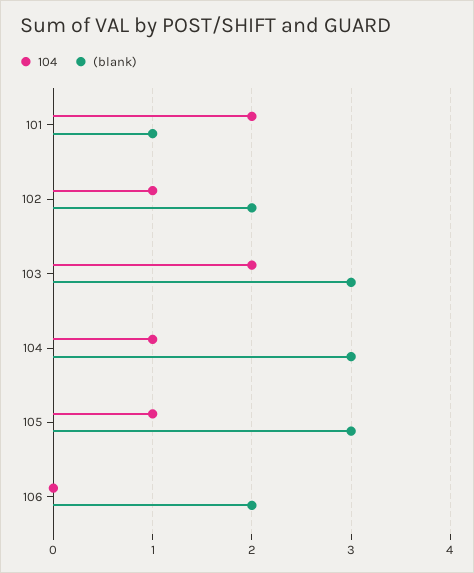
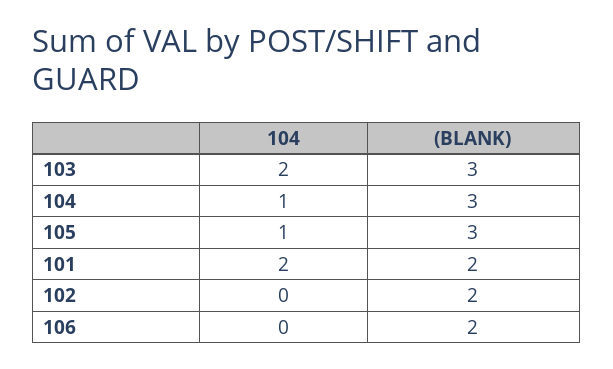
  {
    "104": {
      "101": 2,
-     "102": 1,
+     "102": 0,
      "103": 2,
      "104": 1,
      "105": 1,
      "106": 0
    },
    "(blank)": {
-     "101": 1,
+     "101": 2,
      "102": 2,
      "103": 3,
      "104": 3,
      "105": 3,
      "106": 2
    }
  }

